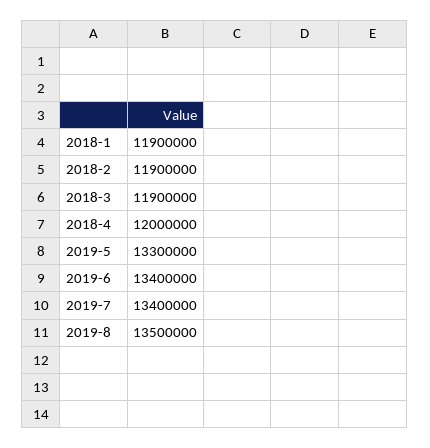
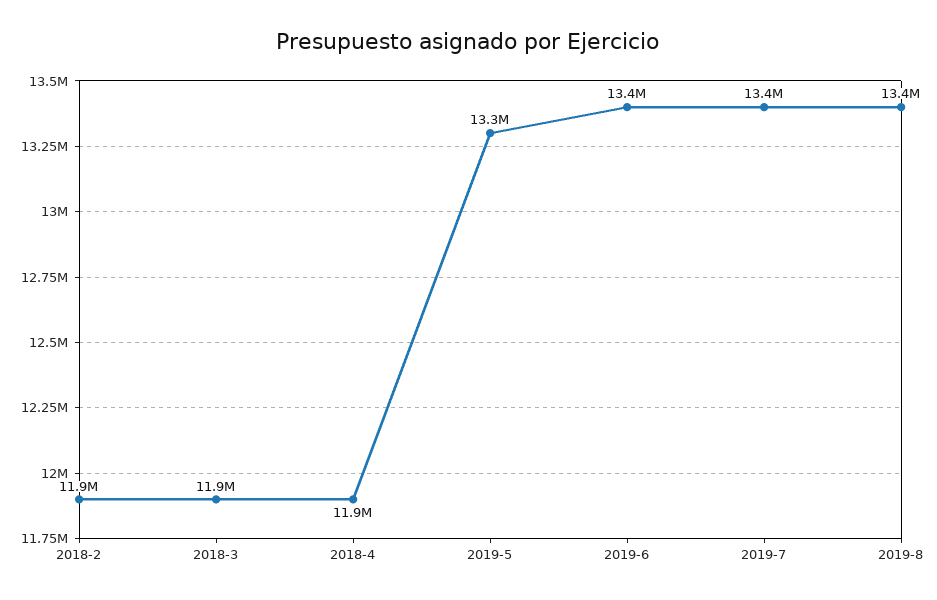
  {
-   "2018-1": 11900000,
    "2018-2": 11900000,
    "2018-3": 11900000,
-   "2018-4": 12000000,
+   "2018-4": 11900000,
    "2019-5": 13300000,
    "2019-6": 13400000,
    "2019-7": 13400000,
-   "2019-8": 13500000
+   "2019-8": 13400000
  }

